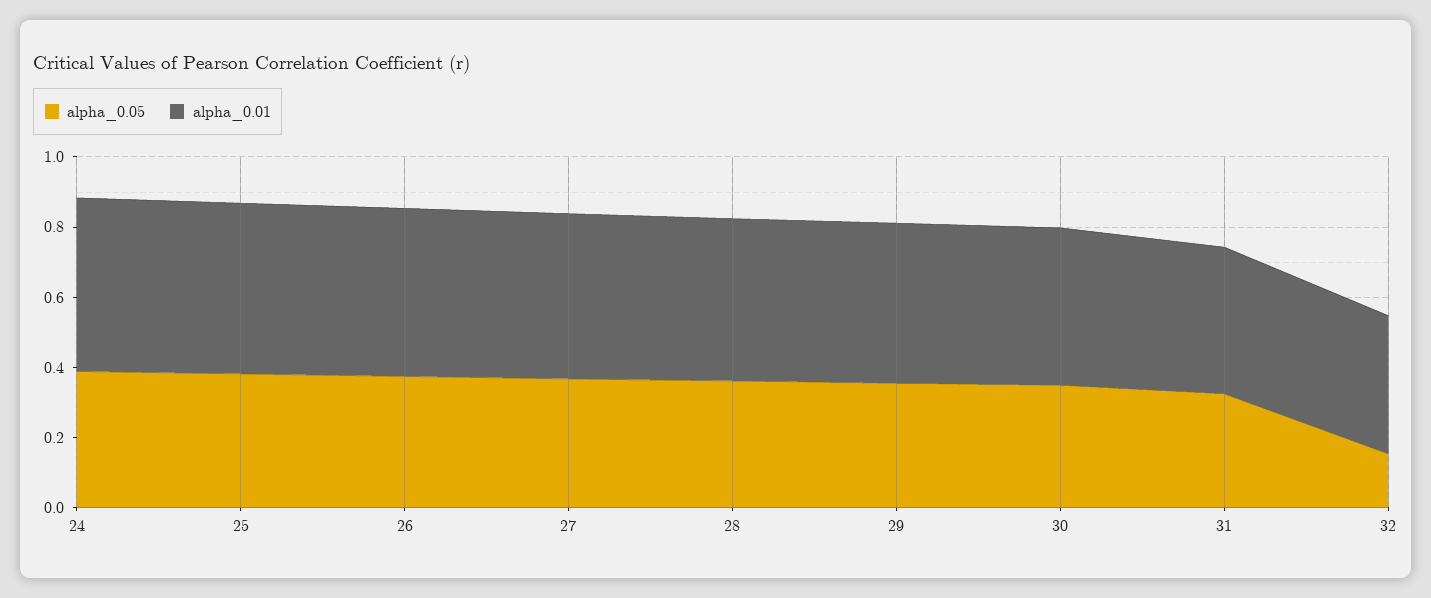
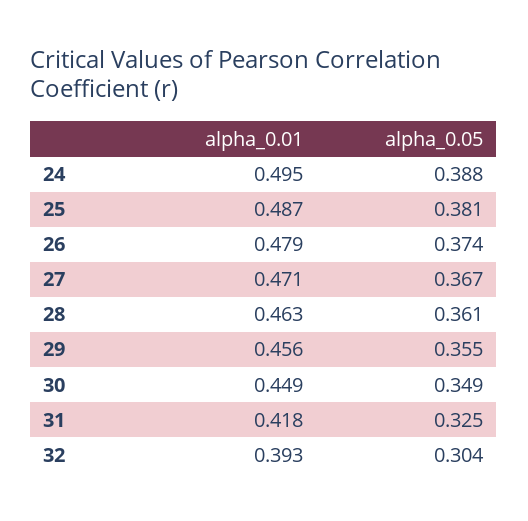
  {
    "alpha_0.05": {
      "24": 0.388,
      "25": 0.381,
      "26": 0.374,
      "27": 0.367,
      "28": 0.361,
      "29": 0.355,
      "30": 0.349,
      "31": 0.325,
-     "32": 0.15
+     "32": 0.304
    },
    "alpha_0.01": {
      "24": 0.495,
      "25": 0.487,
      "26": 0.479,
      "27": 0.471,
      "28": 0.463,
      "29": 0.456,
      "30": 0.449,
      "31": 0.418,
      "32": 0.393
    }
  }

